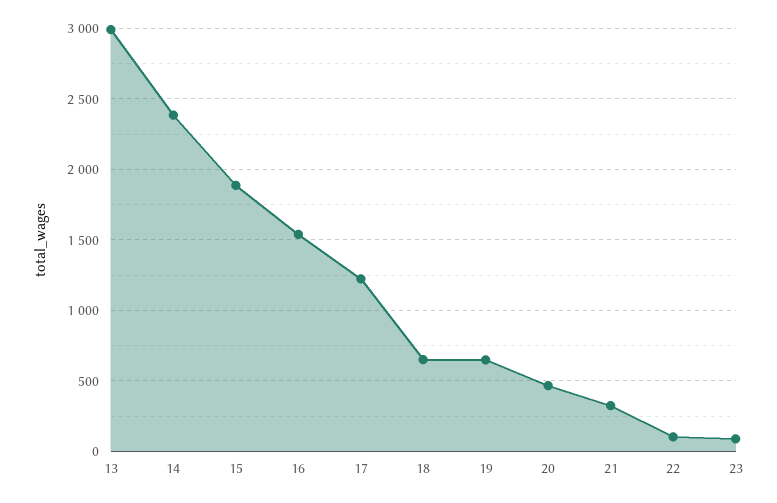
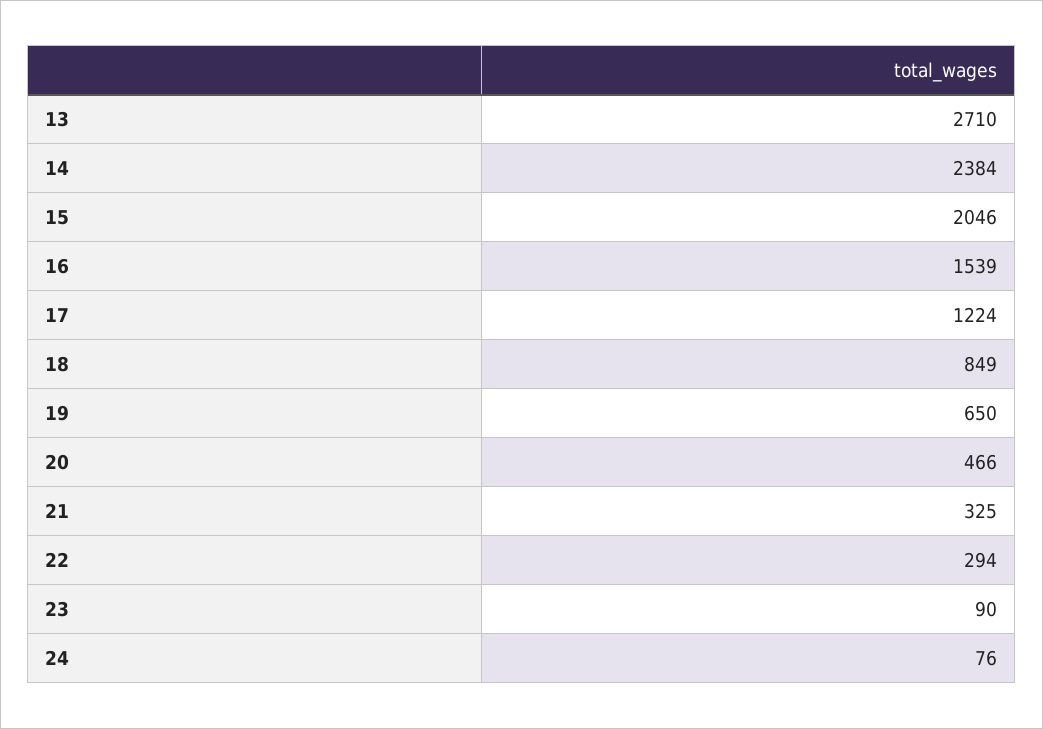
  {
-   "13": 3000,
+   "13": 2710,
    "14": 2384,
-   "15": 1900,
+   "15": 2046,
    "16": 1539,
    "17": 1224,
-   "18": 650,
+   "18": 849,
    "19": 650,
    "20": 466,
    "21": 325,
-   "22": 100,
+   "22": 294,
-   "23": 90
+   "23": 90,
+   "24": 76
  }

